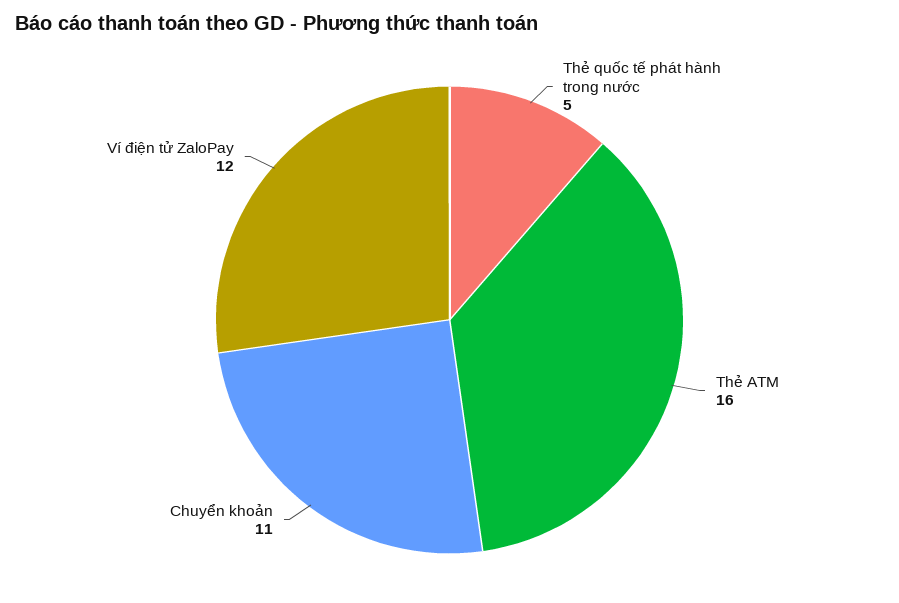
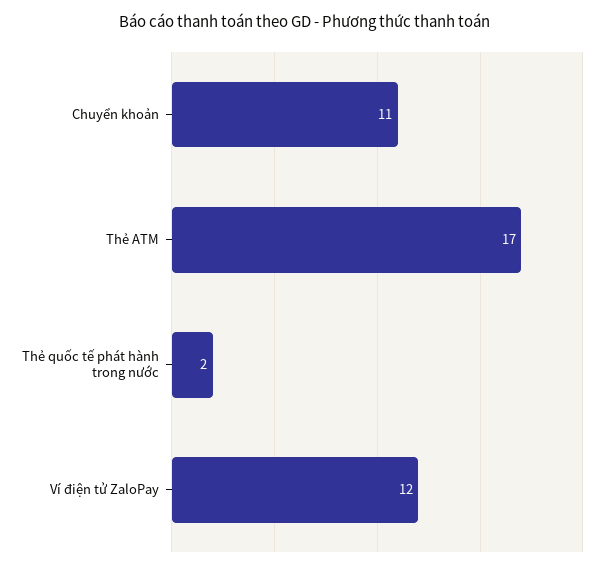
  {
-   "Thẻ quốc tế phát hành trong nước": 5,
+   "Thẻ quốc tế phát hành trong nước": 2,
-   "Thẻ ATM": 16,
+   "Thẻ ATM": 17,
    "Chuyển khoản": 11,
    "Ví điện tử ZaloPay": 12
  }

